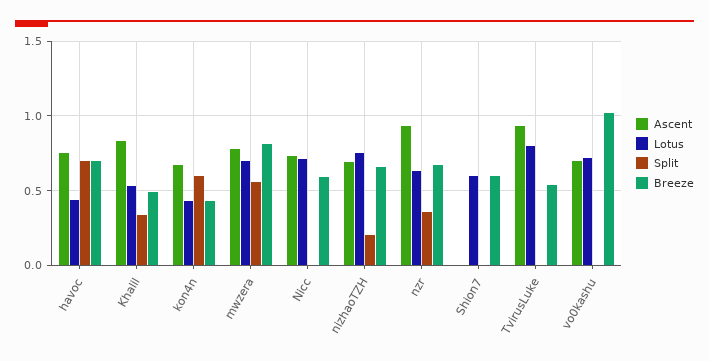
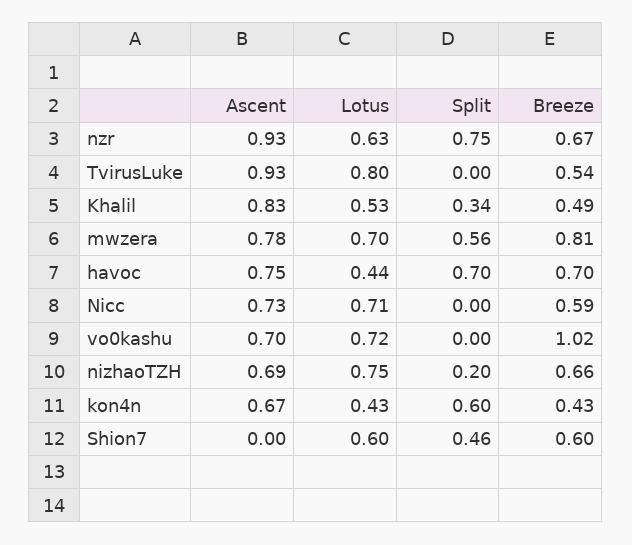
  {
    "Ascent": {
      "havoc": 0.75,
      "Khalil": 0.83,
      "kon4n": 0.67,
      "mwzera": 0.78,
      "Nicc": 0.73,
      "nizhaoTZH": 0.69,
      "nzr": 0.93,
      "Shion7": 0,
      "TvirusLuke": 0.93,
      "vo0kashu": 0.7
    },
    "Lotus": {
      "havoc": 0.44,
      "Khalil": 0.53,
      "kon4n": 0.43,
      "mwzera": 0.7,
      "Nicc": 0.71,
      "nizhaoTZH": 0.75,
      "nzr": 0.63,
      "Shion7": 0.6,
      "TvirusLuke": 0.8,
      "vo0kashu": 0.72
    },
    "Split": {
      "havoc": 0.7,
      "Khalil": 0.34,
      "kon4n": 0.6,
      "mwzera": 0.56,
      "Nicc": 0,
      "nizhaoTZH": 0.2,
-     "nzr": 0.35,
+     "nzr": 0.75,
-     "Shion7": 0,
+     "Shion7": 0.46,
      "TvirusLuke": 0,
      "vo0kashu": 0
    },
    "Breeze": {
      "havoc": 0.7,
      "Khalil": 0.49,
      "kon4n": 0.43,
      "mwzera": 0.81,
      "Nicc": 0.59,
      "nizhaoTZH": 0.66,
      "nzr": 0.67,
      "Shion7": 0.6,
      "TvirusLuke": 0.54,
      "vo0kashu": 1.02
    }
  }

